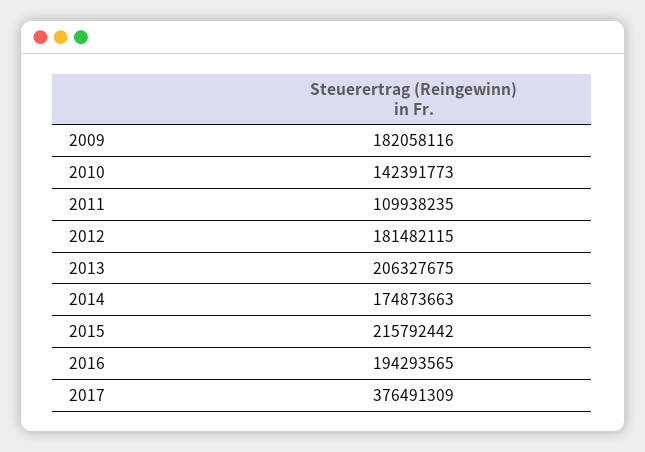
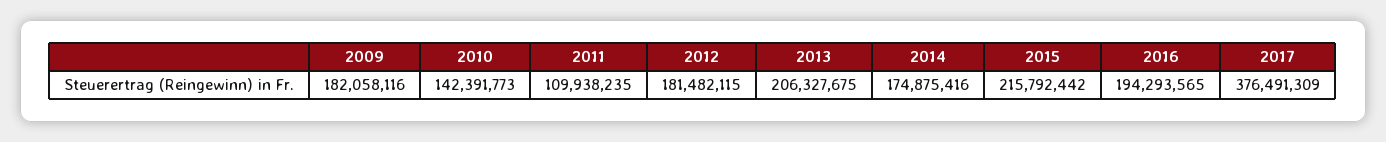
  {
    "2009": 182058116,
    "2010": 142391773,
    "2011": 109938235,
    "2012": 181482115,
    "2013": 206327675,
-   "2014": 174873663,
+   "2014": 174875416,
    "2015": 215792442,
    "2016": 194293565,
    "2017": 376491309
  }

